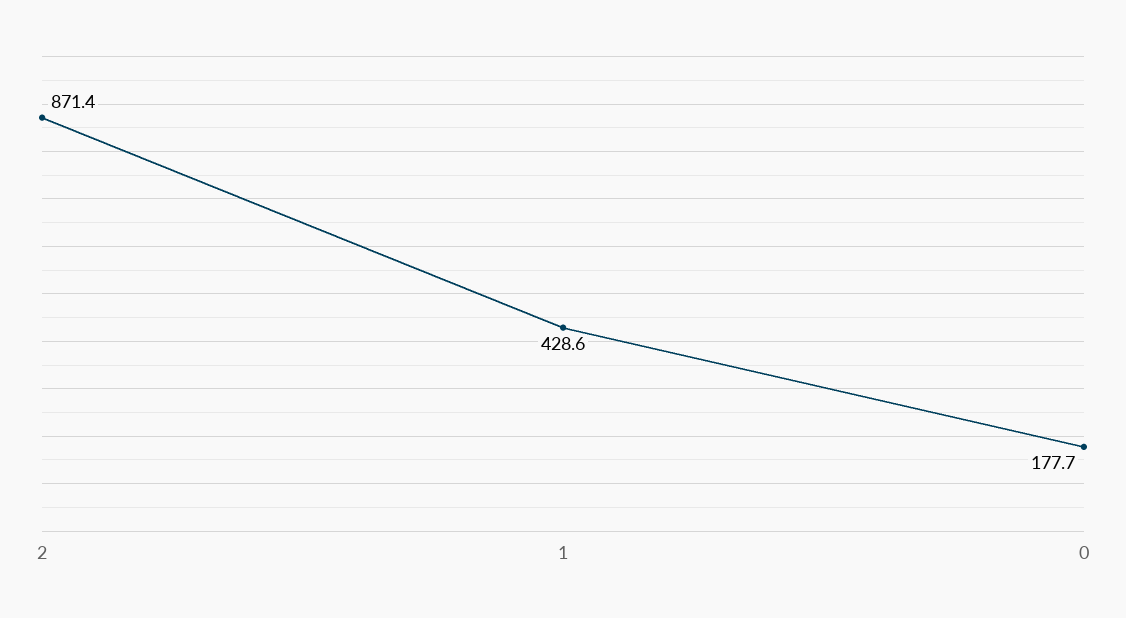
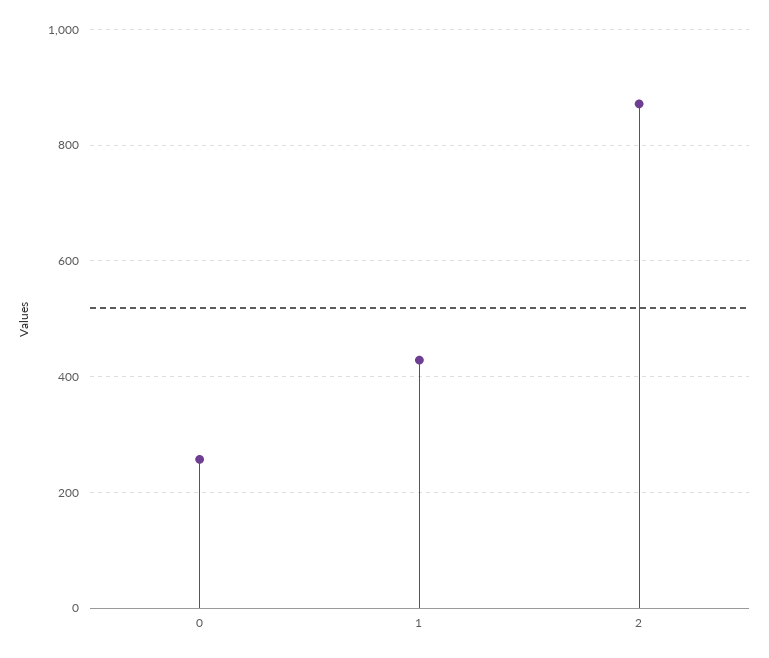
  {
    "2": 871.4,
    "1": 428.6,
-   "0": 177.7
+   "0": 260
  }

